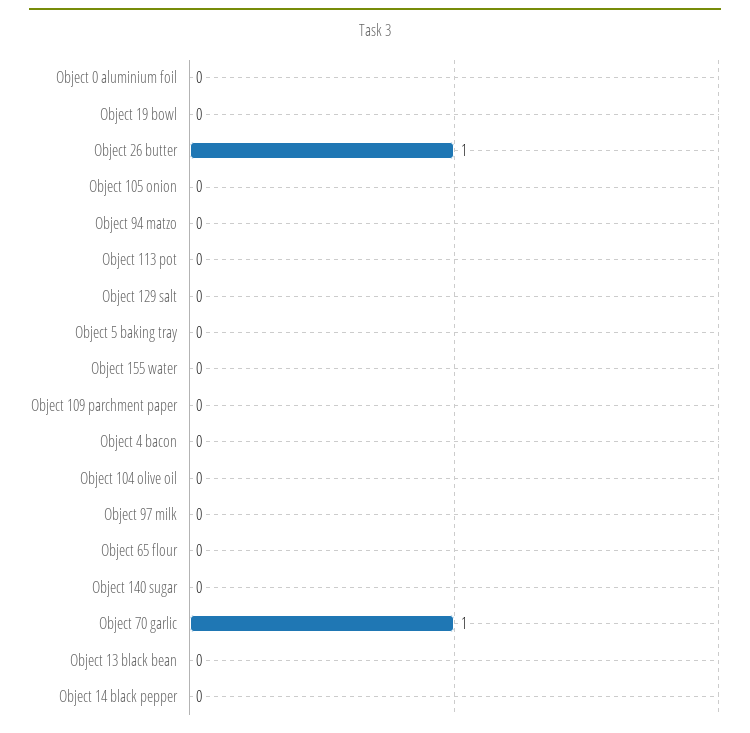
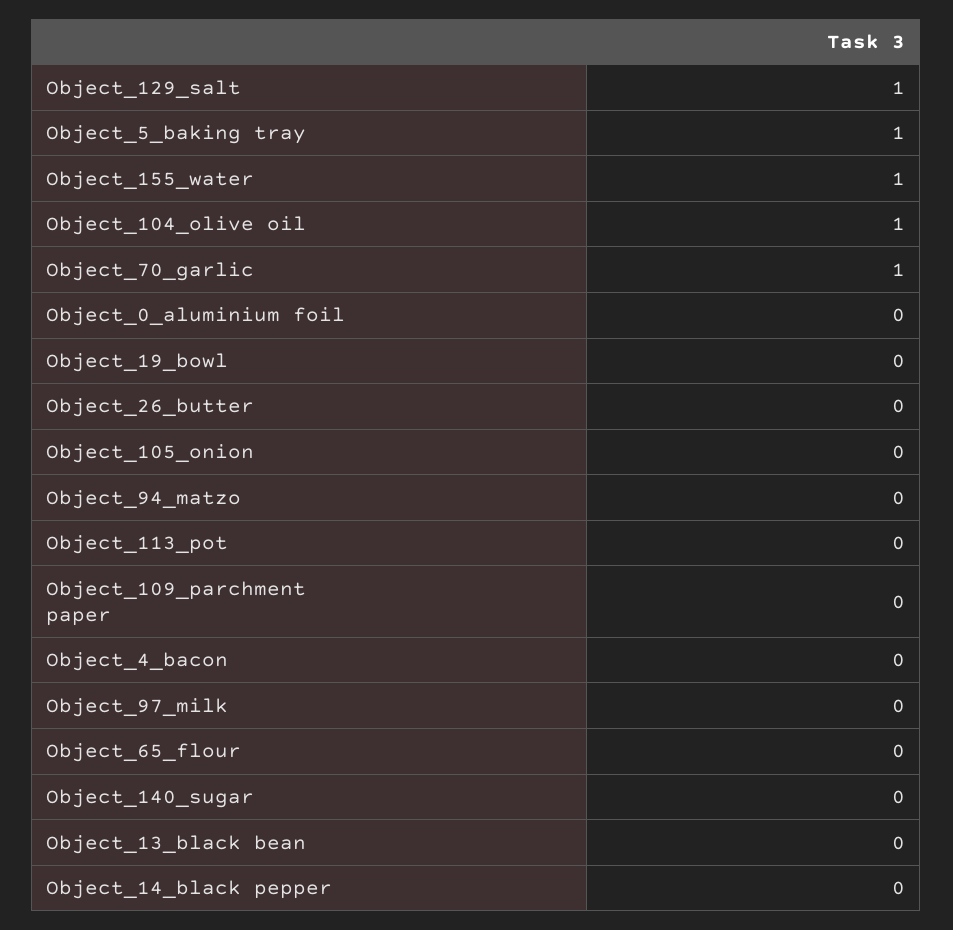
  {
    "Object 0 aluminium foil": 0,
    "Object 19 bowl": 0,
-   "Object 26 butter": 1,
+   "Object 26 butter": 0,
    "Object 105 onion": 0,
    "Object 94 matzo": 0,
    "Object 113 pot": 0,
-   "Object 129 salt": 0,
+   "Object 129 salt": 1,
-   "Object 5 baking tray": 0,
+   "Object 5 baking tray": 1,
-   "Object 155 water": 0,
+   "Object 155 water": 1,
    "Object 109 parchment paper": 0,
    "Object 4 bacon": 0,
-   "Object 104 olive oil": 0,
+   "Object 104 olive oil": 1,
    "Object 97 milk": 0,
    "Object 65 flour": 0,
    "Object 140 sugar": 0,
    "Object 70 garlic": 1,
    "Object 13 black bean": 0,
    "Object 14 black pepper": 0
  }

